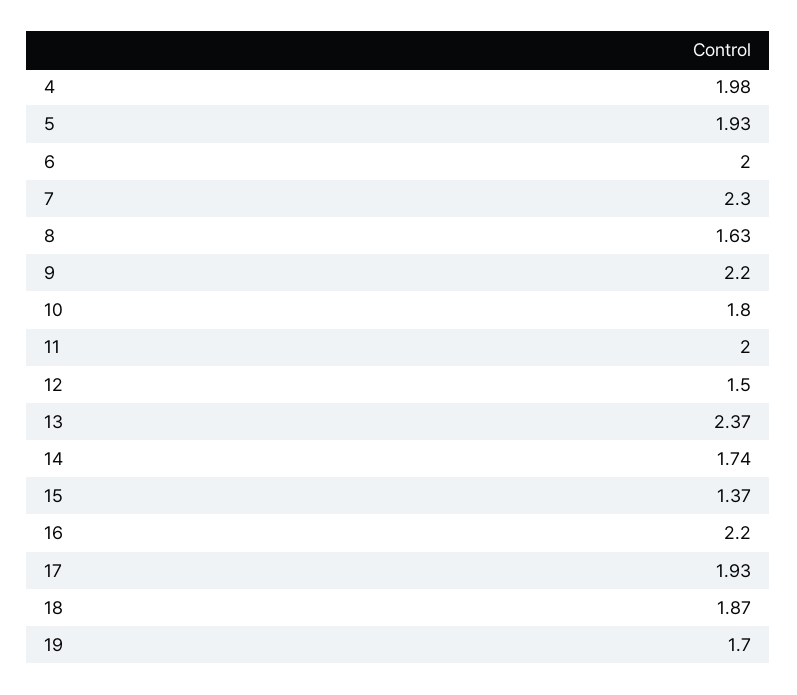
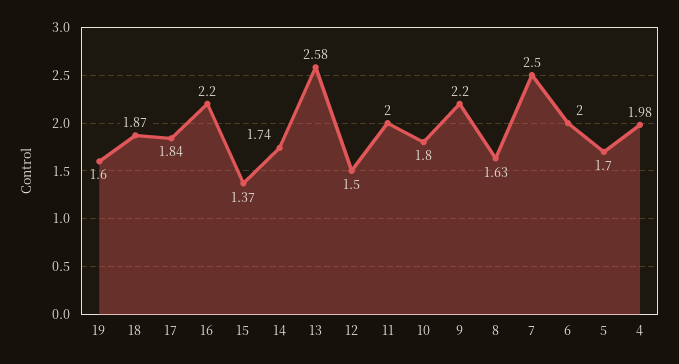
  {
    "4": 1.98,
-   "5": 1.93,
+   "5": 1.7,
    "6": 2,
-   "7": 2.3,
+   "7": 2.5,
    "8": 1.63,
    "9": 2.2,
    "10": 1.8,
    "11": 2,
    "12": 1.5,
-   "13": 2.37,
+   "13": 2.58,
    "14": 1.74,
    "15": 1.37,
    "16": 2.2,
-   "17": 1.93,
+   "17": 1.84,
    "18": 1.87,
-   "19": 1.7
+   "19": 1.6
  }

